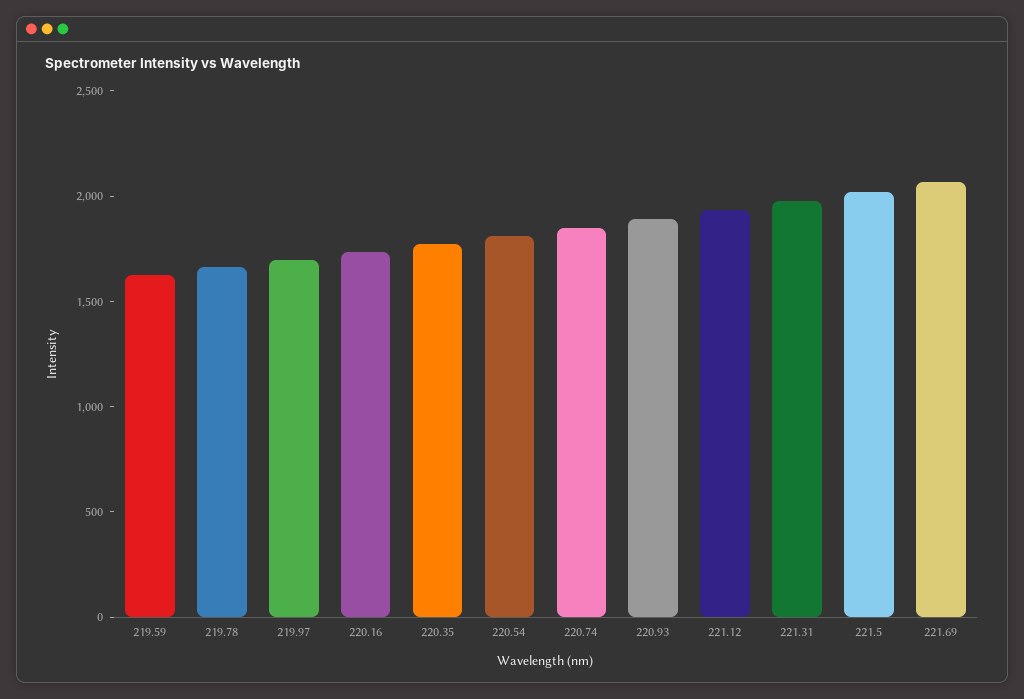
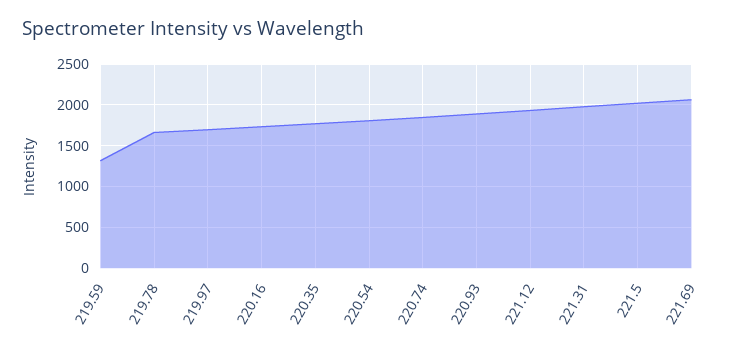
  {
-   "219.59": 1600,
+   "219.59": 1300,
    "219.78": 1700,
    "219.97": 1700,
    "220.16": 1700,
    "220.35": 1800,
    "220.54": 1800,
    "220.74": 1800,
    "220.93": 1900,
    "221.12": 1900,
    "221.31": 2000,
    "221.5": 2000,
    "221.69": 2100
  }

